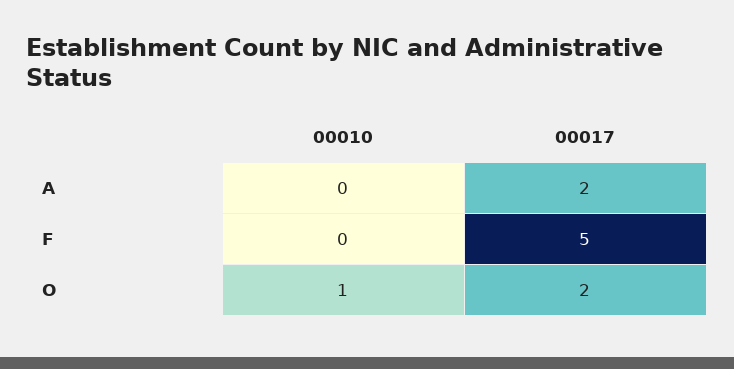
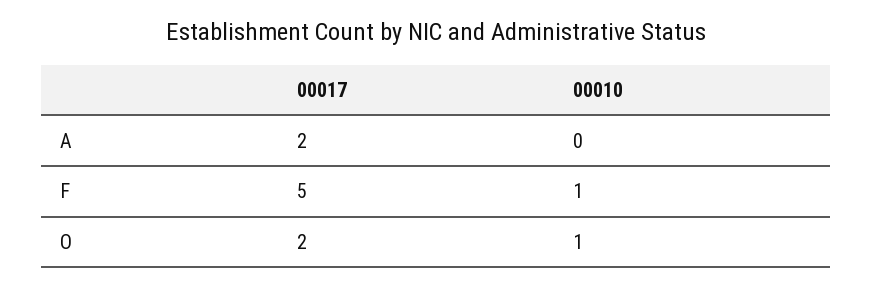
  {
    "00010": {
      "A": 0,
-     "F": 0,
+     "F": 1,
      "O": 1
    },
    "00017": {
      "A": 2,
      "F": 5,
      "O": 2
    }
  }

